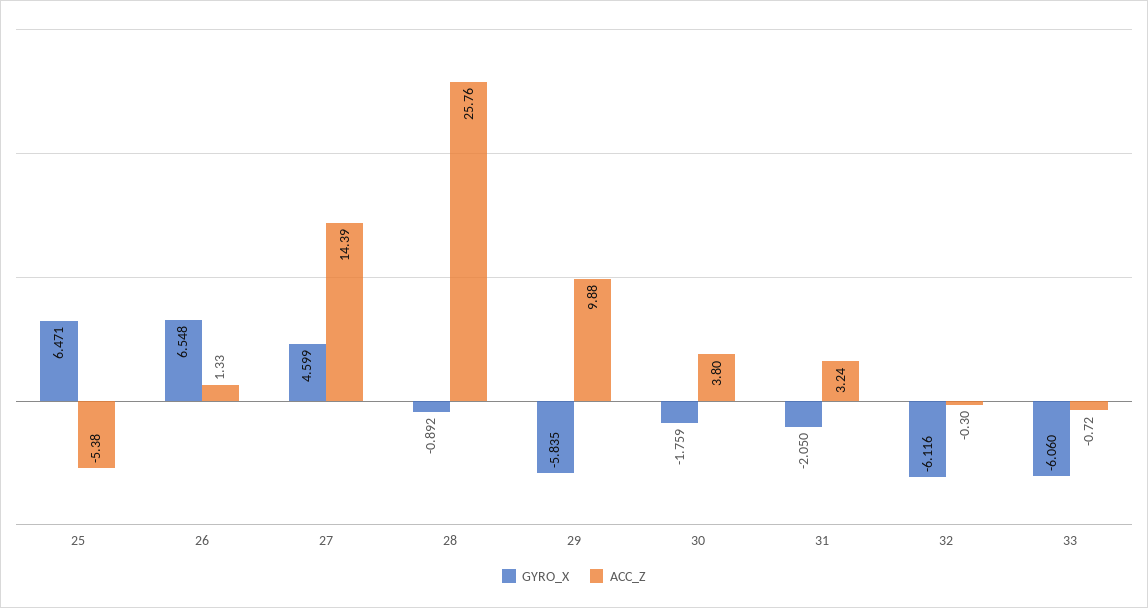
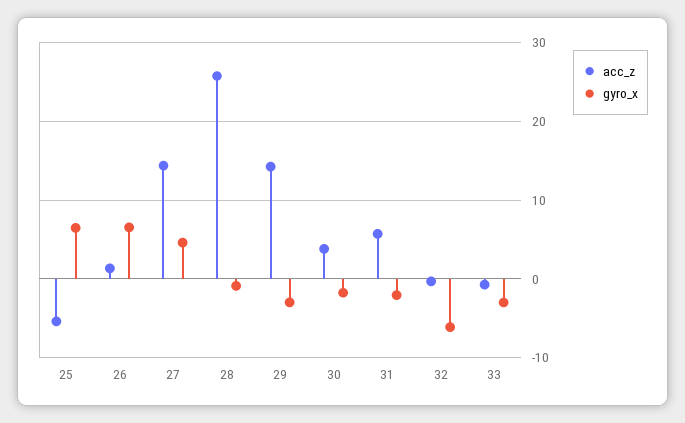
  {
    "GYRO_X": {
      "25": 6.471,
      "26": 6.548,
      "27": 4.599,
      "28": -0.892,
-     "29": -5.835,
+     "29": -3,
      "30": -1.759,
      "31": -2.05,
      "32": -6.116,
-     "33": -6.06
+     "33": -3
    },
    "ACC_Z": {
      "25": -5.38,
      "26": 1.33,
      "27": 14.39,
      "28": 25.76,
-     "29": 9.88,
+     "29": 14,
      "30": 3.8,
-     "31": 3.24,
+     "31": 6,
      "32": -0.3,
      "33": -0.72
    }
  }

